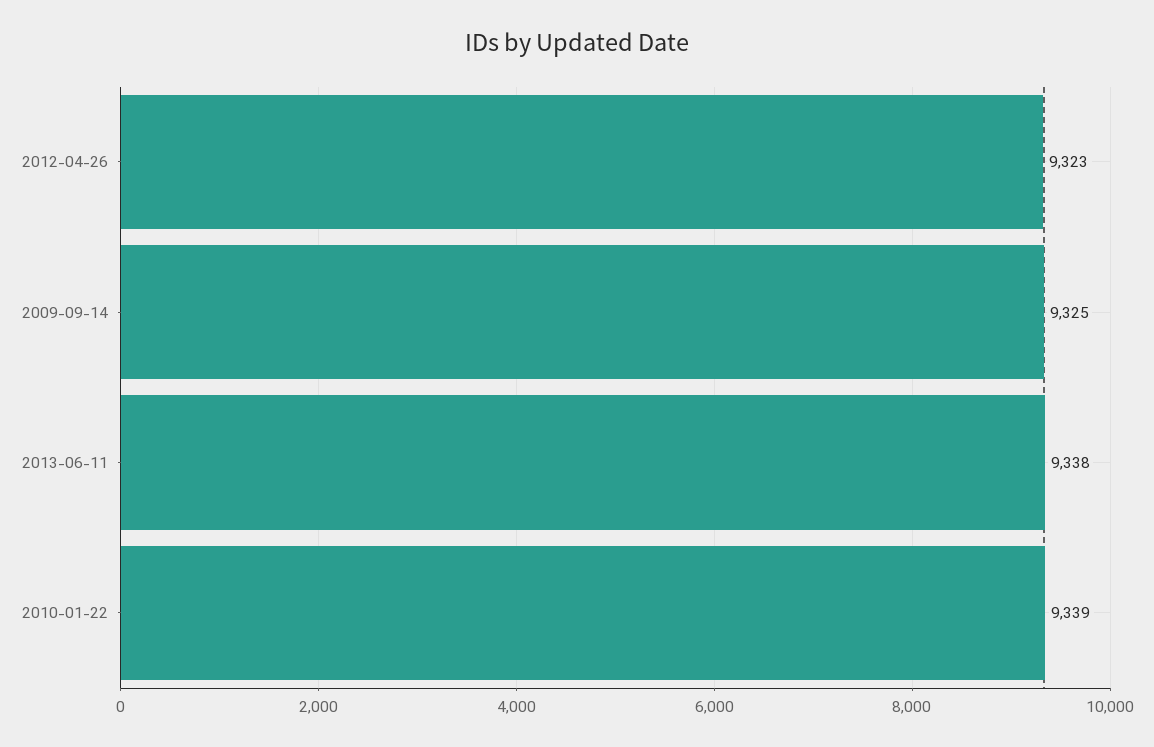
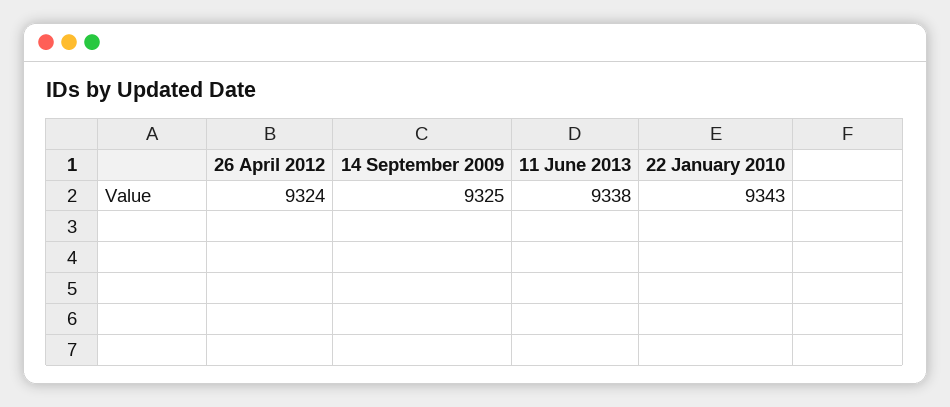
  {
-   "2012-04-26": 9323,
+   "2012-04-26": 9324,
    "2009-09-14": 9325,
    "2013-06-11": 9338,
-   "2010-01-22": 9339
+   "2010-01-22": 9343
  }

